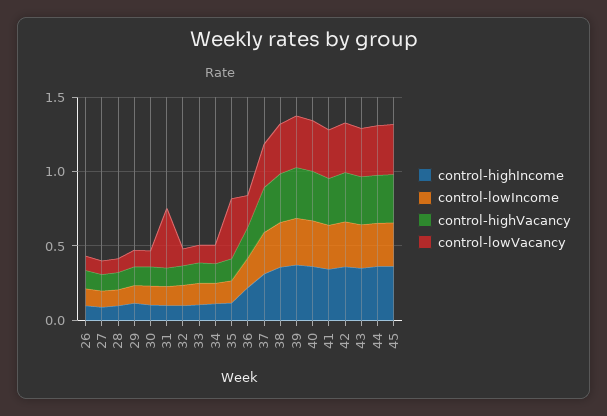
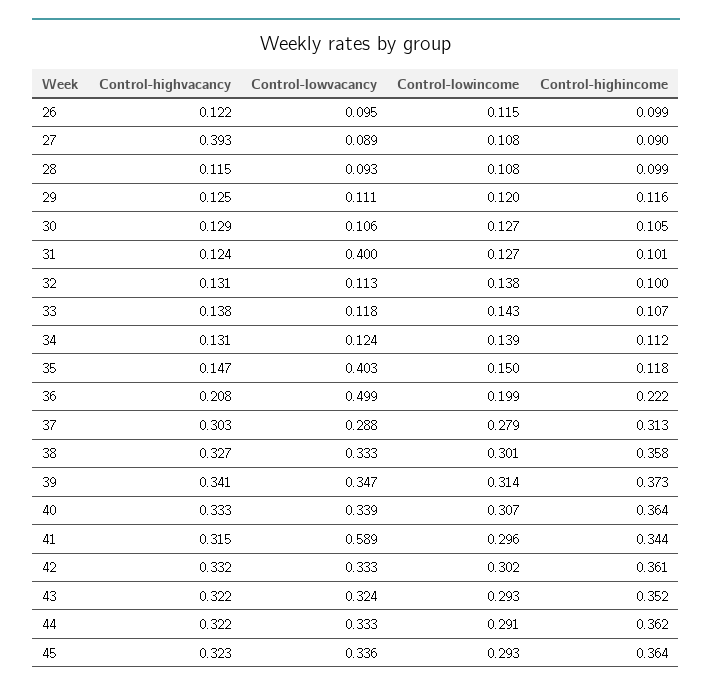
  {
    "control-highIncome": {
      "26": 0.099,
      "27": 0.09,
      "28": 0.099,
      "29": 0.116,
      "30": 0.105,
      "31": 0.101,
      "32": 0.1,
      "33": 0.107,
      "34": 0.112,
      "35": 0.118,
      "36": 0.222,
      "37": 0.313,
      "38": 0.358,
      "39": 0.373,
      "40": 0.364,
      "41": 0.344,
      "42": 0.361,
      "43": 0.352,
      "44": 0.362,
      "45": 0.364
    },
    "control-lowIncome": {
      "26": 0.115,
      "27": 0.108,
      "28": 0.108,
      "29": 0.12,
      "30": 0.127,
      "31": 0.127,
      "32": 0.138,
      "33": 0.143,
      "34": 0.139,
      "35": 0.15,
      "36": 0.199,
      "37": 0.279,
      "38": 0.301,
      "39": 0.314,
      "40": 0.307,
      "41": 0.296,
      "42": 0.302,
      "43": 0.293,
      "44": 0.291,
      "45": 0.293
    },
    "control-highVacancy": {
      "26": 0.122,
-     "27": 0.1,
+     "27": 0.393,
      "28": 0.115,
      "29": 0.125,
      "30": 0.129,
      "31": 0.124,
      "32": 0.131,
      "33": 0.138,
      "34": 0.131,
      "35": 0.147,
      "36": 0.208,
      "37": 0.303,
      "38": 0.327,
      "39": 0.341,
      "40": 0.333,
      "41": 0.315,
      "42": 0.332,
      "43": 0.322,
      "44": 0.322,
      "45": 0.323
    },
    "control-lowVacancy": {
      "26": 0.095,
      "27": 0.089,
      "28": 0.093,
      "29": 0.111,
      "30": 0.106,
      "31": 0.4,
      "32": 0.113,
      "33": 0.118,
      "34": 0.124,
      "35": 0.403,
-     "36": 0.2,
+     "36": 0.499,
      "37": 0.288,
      "38": 0.333,
      "39": 0.347,
      "40": 0.339,
-     "41": 0.3,
+     "41": 0.589,
      "42": 0.333,
      "43": 0.324,
      "44": 0.333,
      "45": 0.336
    }
  }

